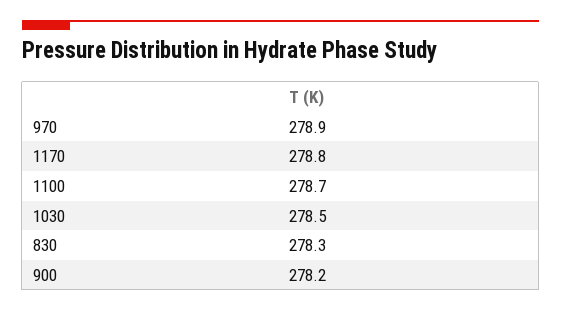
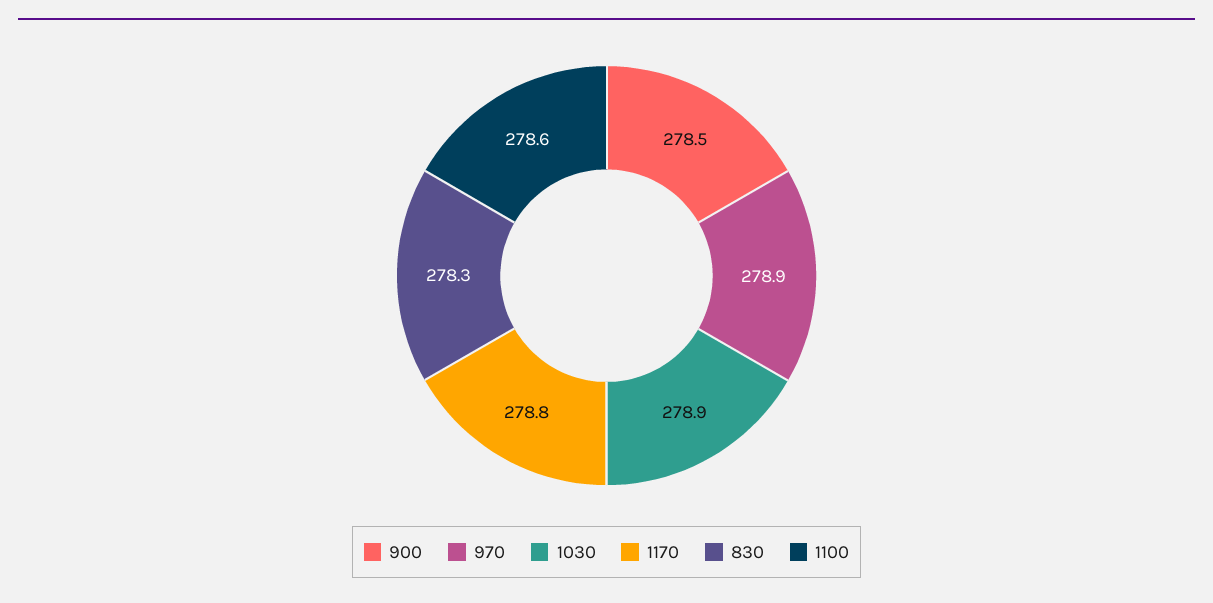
  {
    "970": 278.9,
    "1170": 278.8,
-   "1100": 278.7,
+   "1100": 278.6,
-   "1030": 278.5,
+   "1030": 278.9,
    "830": 278.3,
-   "900": 278.2
+   "900": 278.5
  }

